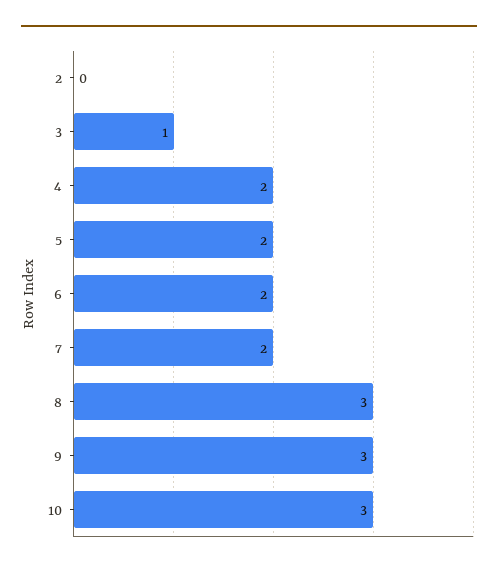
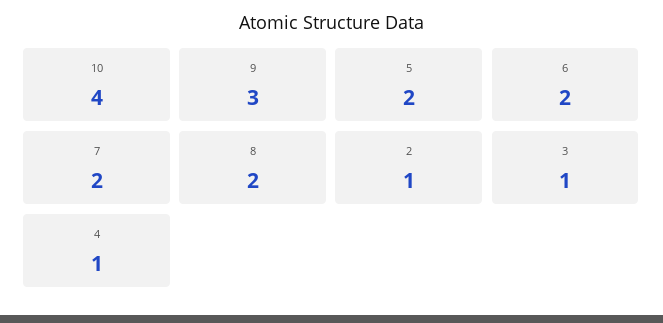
  {
-   "2": 0,
+   "2": 1,
    "3": 1,
-   "4": 2,
+   "4": 1,
    "5": 2,
    "6": 2,
    "7": 2,
-   "8": 3,
+   "8": 2,
    "9": 3,
-   "10": 3
+   "10": 4
  }

